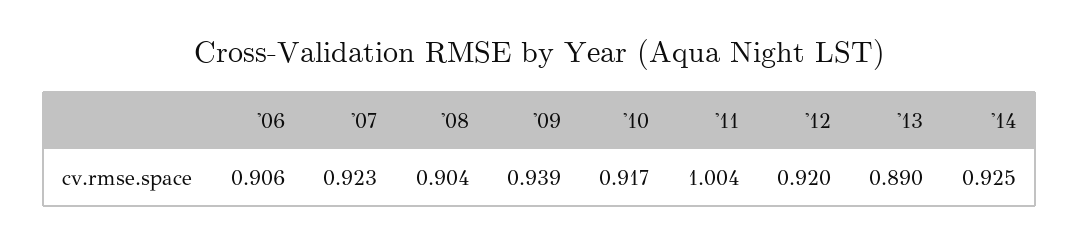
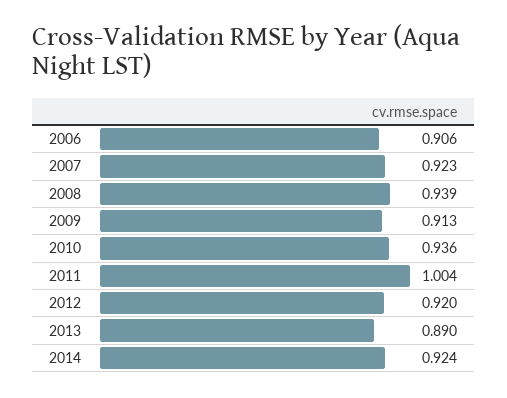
  {
    "'06": 0.906,
    "'07": 0.923,
-   "'08": 0.904,
+   "'08": 0.939,
-   "'09": 0.939,
+   "'09": 0.913,
-   "'10": 0.917,
+   "'10": 0.936,
    "'11": 1.004,
    "'12": 0.92,
    "'13": 0.89,
-   "'14": 0.925
+   "'14": 0.924
  }

